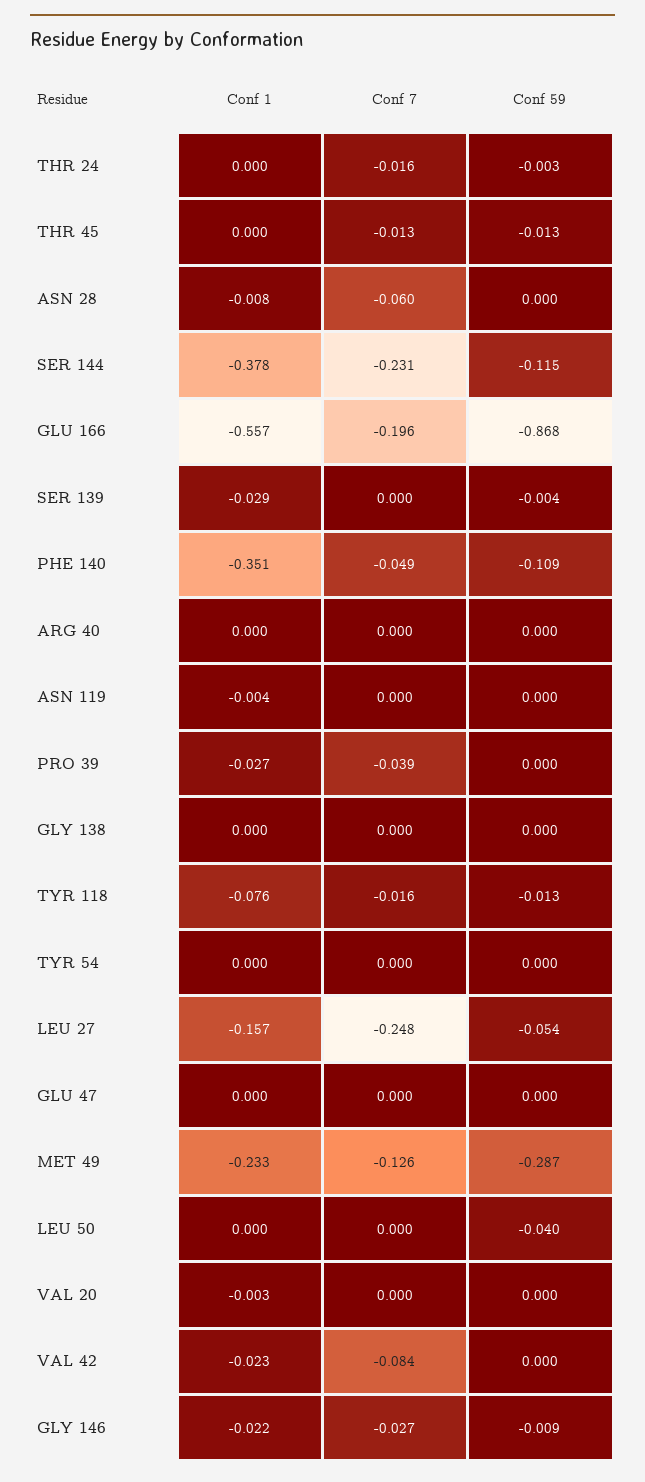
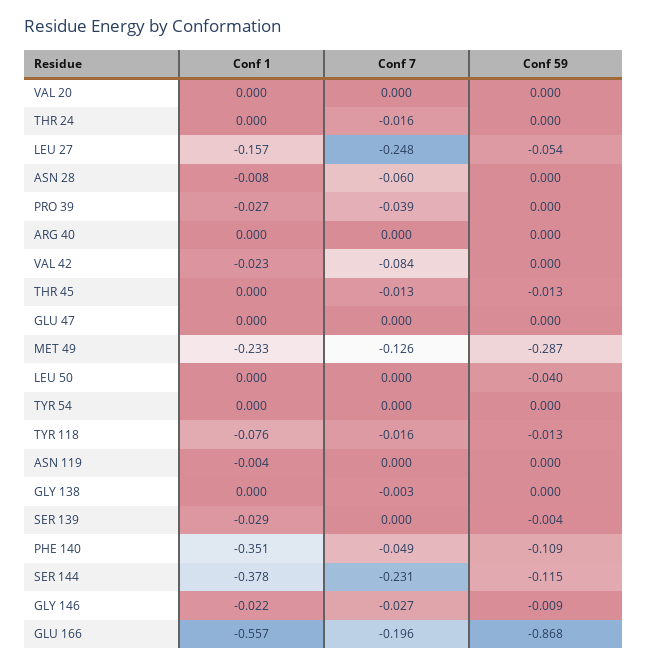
  {
    "Conf 1": {
      "THR 24": 0,
      "THR 45": 0,
      "ASN 28": -0.008,
      "SER 144": -0.378,
      "GLU 166": -0.557,
      "SER 139": -0.029,
      "PHE 140": -0.351,
      "ARG 40": 0,
      "ASN 119": -0.004,
      "PRO 39": -0.027,
      "GLY 138": 0,
      "TYR 118": -0.076,
      "TYR 54": 0,
      "LEU 27": -0.157,
      "GLU 47": 0,
      "MET 49": -0.233,
      "LEU 50": 0,
-     "VAL 20": -0.003,
+     "VAL 20": 0,
      "VAL 42": -0.023,
      "GLY 146": -0.022
    },
    "Conf 7": {
      "THR 24": -0.016,
      "THR 45": -0.013,
      "ASN 28": -0.06,
      "SER 144": -0.231,
      "GLU 166": -0.196,
      "SER 139": 0,
      "PHE 140": -0.049,
      "ARG 40": 0,
      "ASN 119": 0,
      "PRO 39": -0.039,
-     "GLY 138": 0,
+     "GLY 138": -0.003,
      "TYR 118": -0.016,
      "TYR 54": 0,
      "LEU 27": -0.248,
      "GLU 47": 0,
      "MET 49": -0.126,
      "LEU 50": 0,
      "VAL 20": 0,
      "VAL 42": -0.084,
      "GLY 146": -0.027
    },
    "Conf 59": {
-     "THR 24": -0.003,
+     "THR 24": 0,
      "THR 45": -0.013,
      "ASN 28": 0,
      "SER 144": -0.115,
      "GLU 166": -0.868,
      "SER 139": -0.004,
      "PHE 140": -0.109,
      "ARG 40": 0,
      "ASN 119": 0,
      "PRO 39": 0,
      "GLY 138": 0,
      "TYR 118": -0.013,
      "TYR 54": 0,
      "LEU 27": -0.054,
      "GLU 47": 0,
      "MET 49": -0.287,
      "LEU 50": -0.04,
      "VAL 20": 0,
      "VAL 42": 0,
      "GLY 146": -0.009
    }
  }

